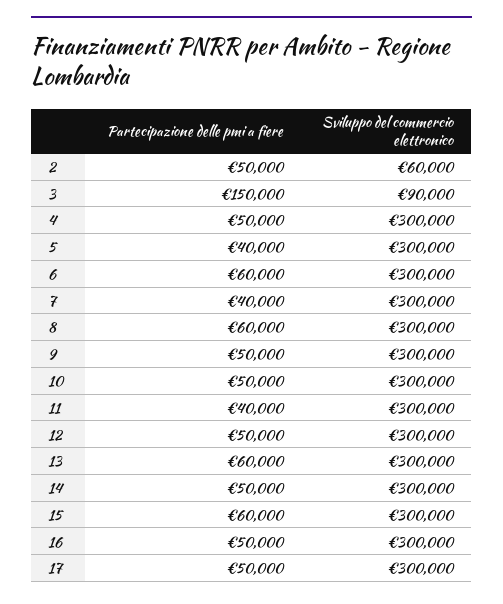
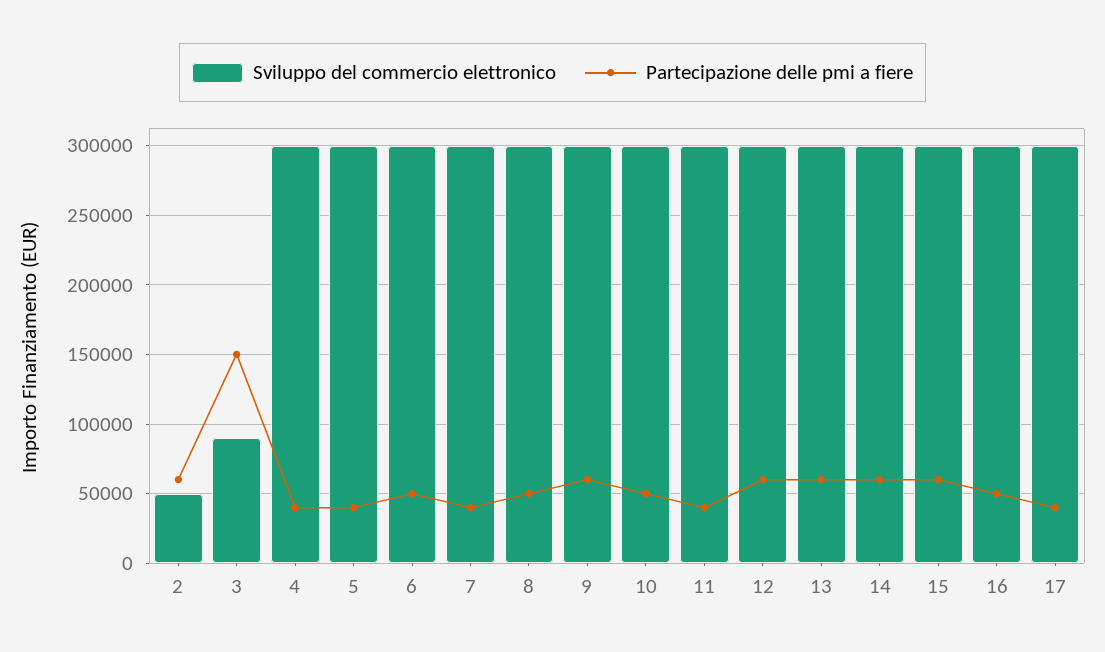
  {
    "Partecipazione delle pmi a fiere": {
-     "2": 50000,
+     "2": 60000,
      "3": 150000,
-     "4": 50000,
+     "4": 40000,
      "5": 40000,
-     "6": 60000,
+     "6": 50000,
      "7": 40000,
-     "8": 60000,
+     "8": 50000,
-     "9": 50000,
+     "9": 60000,
      "10": 50000,
      "11": 40000,
-     "12": 50000,
+     "12": 60000,
      "13": 60000,
-     "14": 50000,
+     "14": 60000,
      "15": 60000,
      "16": 50000,
-     "17": 50000
+     "17": 40000
    },
    "Sviluppo del commercio elettronico": {
-     "2": 60000,
+     "2": 50000,
      "3": 90000,
      "4": 300000,
      "5": 300000,
      "6": 300000,
      "7": 300000,
      "8": 300000,
      "9": 300000,
      "10": 300000,
      "11": 300000,
      "12": 300000,
      "13": 300000,
      "14": 300000,
      "15": 300000,
      "16": 300000,
      "17": 300000
    }
  }

